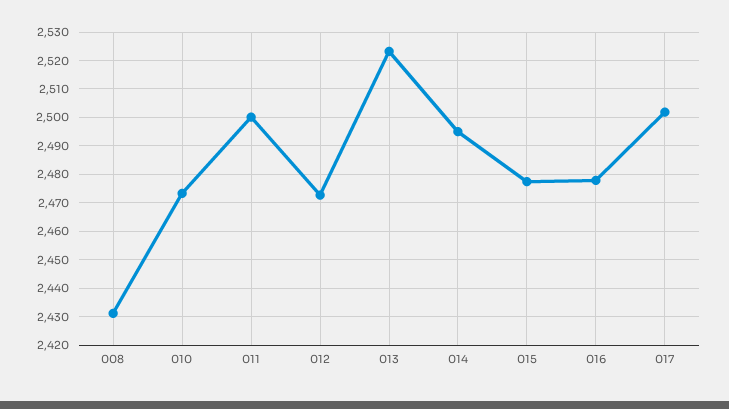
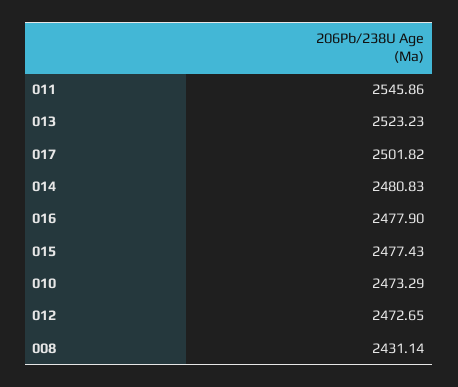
  {
    "008": 2431.14,
    "010": 2473.29,
-   "011": 2500,
+   "011": 2545.86,
    "012": 2472.65,
    "013": 2523.23,
-   "014": 2495,
+   "014": 2480.83,
    "015": 2477.43,
    "016": 2477.9,
    "017": 2501.82
  }

